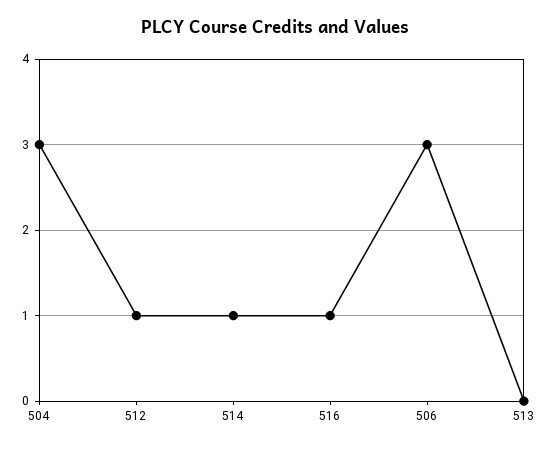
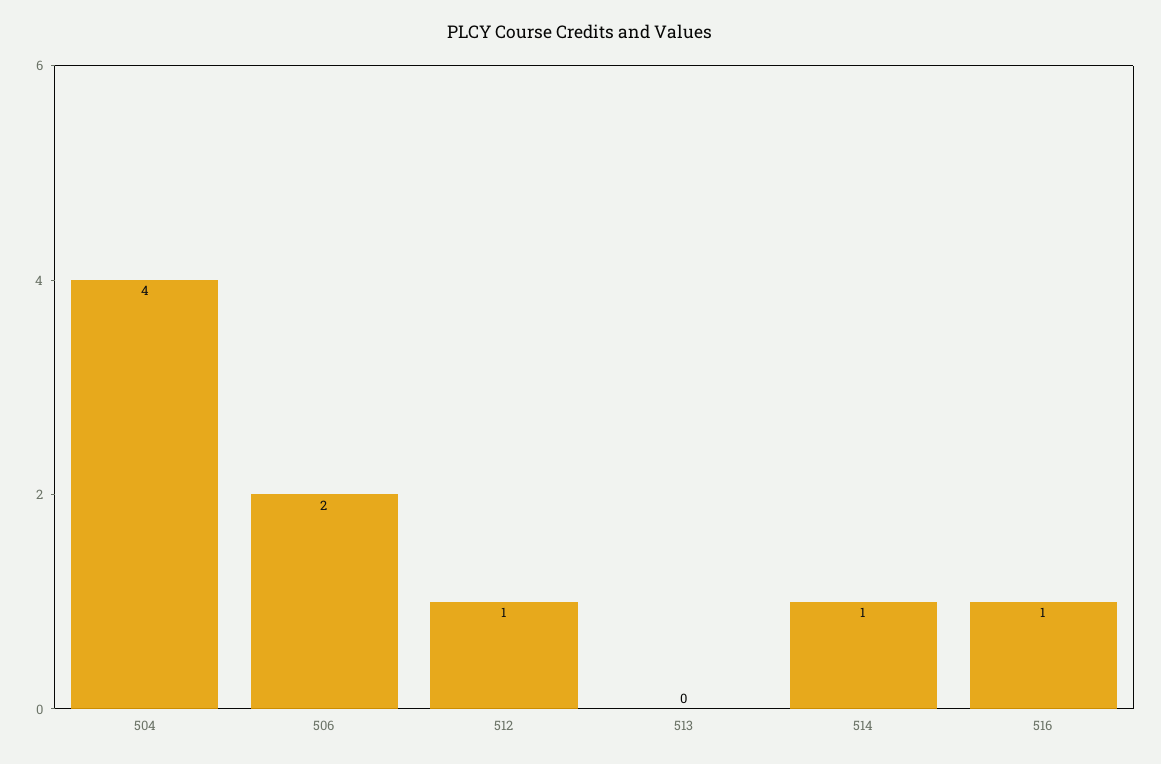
  {
-   "504": 3,
+   "504": 4,
    "512": 1,
    "514": 1,
    "516": 1,
-   "506": 3,
+   "506": 2,
    "513": 0
  }

